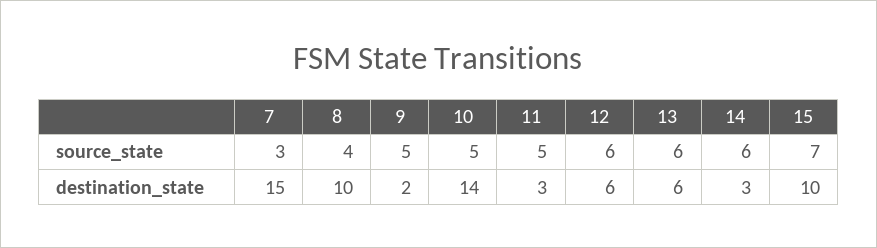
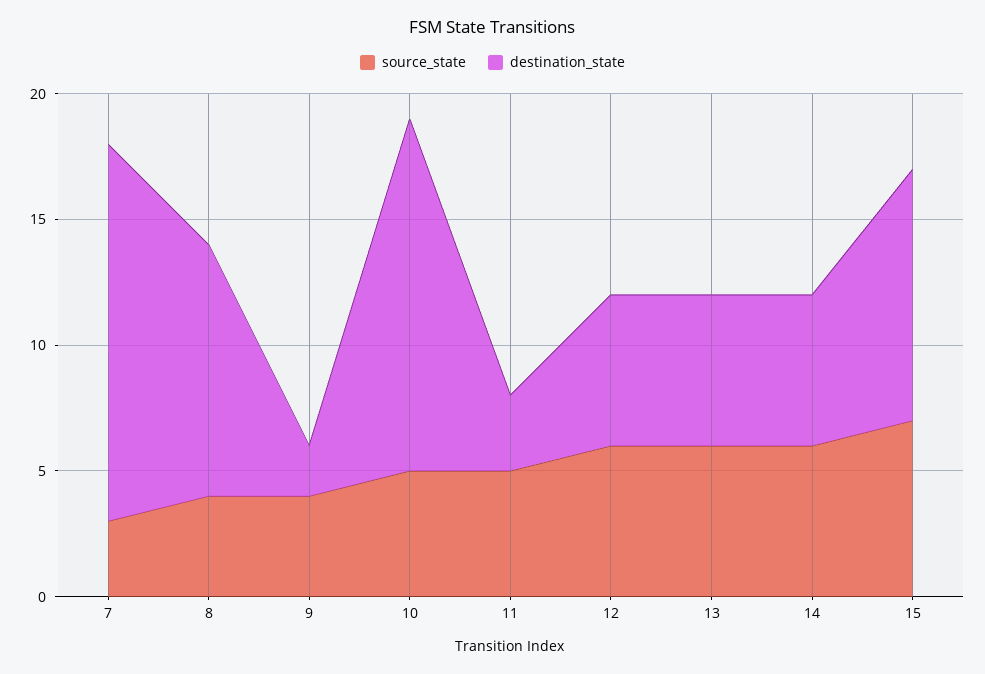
  {
    "source_state": {
      "7": 3,
      "8": 4,
-     "9": 5,
+     "9": 4,
      "10": 5,
      "11": 5,
      "12": 6,
      "13": 6,
      "14": 6,
      "15": 7
    },
    "destination_state": {
      "7": 15,
      "8": 10,
      "9": 2,
      "10": 14,
      "11": 3,
      "12": 6,
      "13": 6,
-     "14": 3,
+     "14": 6,
      "15": 10
    }
  }

